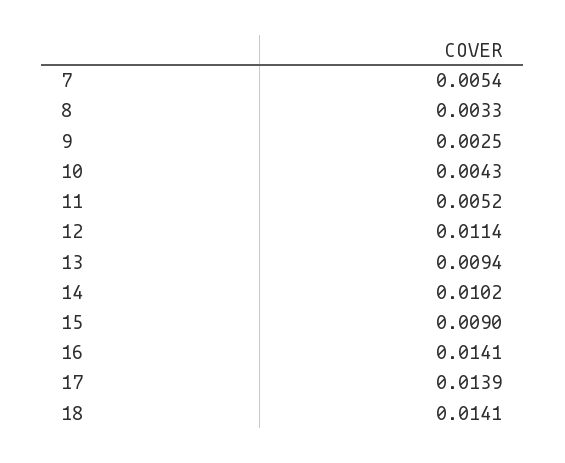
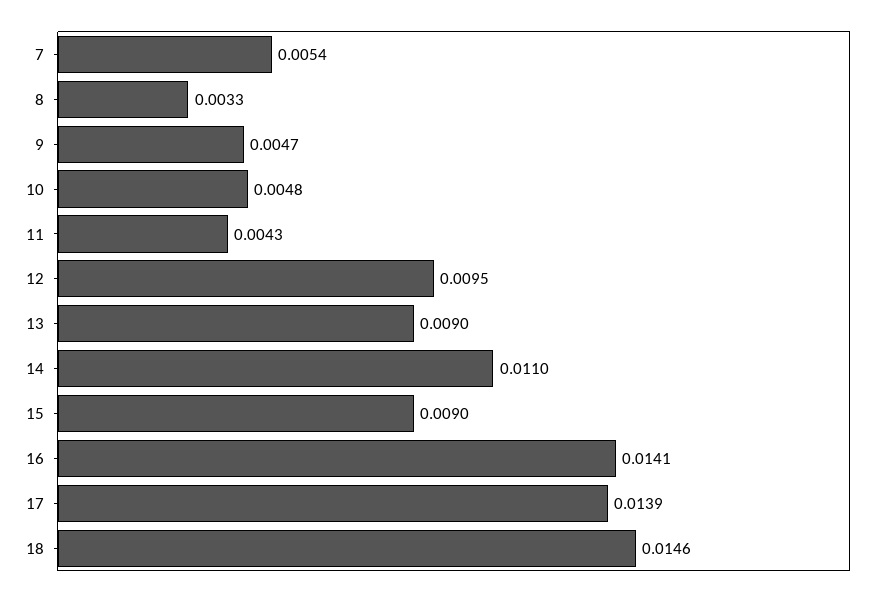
  {
    "7": 0.0054,
    "8": 0.0033,
-   "9": 0.0025,
+   "9": 0.0047,
-   "10": 0.0043,
+   "10": 0.0048,
-   "11": 0.0052,
+   "11": 0.0043,
-   "12": 0.0114,
+   "12": 0.0095,
-   "13": 0.0094,
+   "13": 0.009,
-   "14": 0.0102,
+   "14": 0.011,
    "15": 0.009,
    "16": 0.0141,
    "17": 0.0139,
-   "18": 0.0141
+   "18": 0.0146
  }

